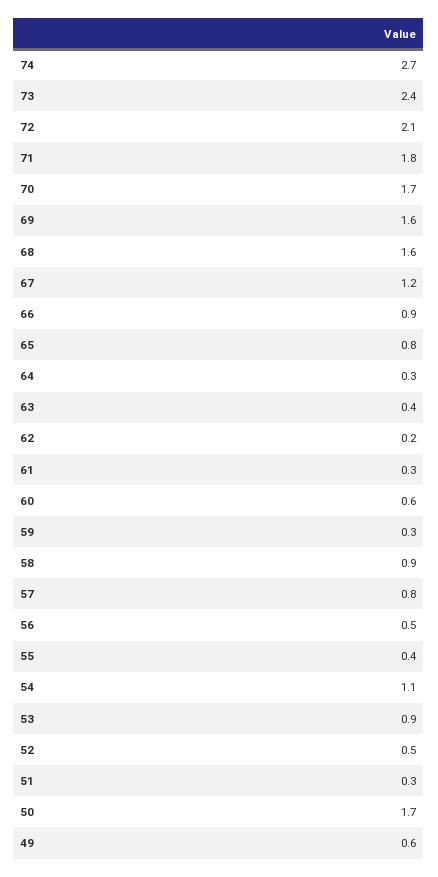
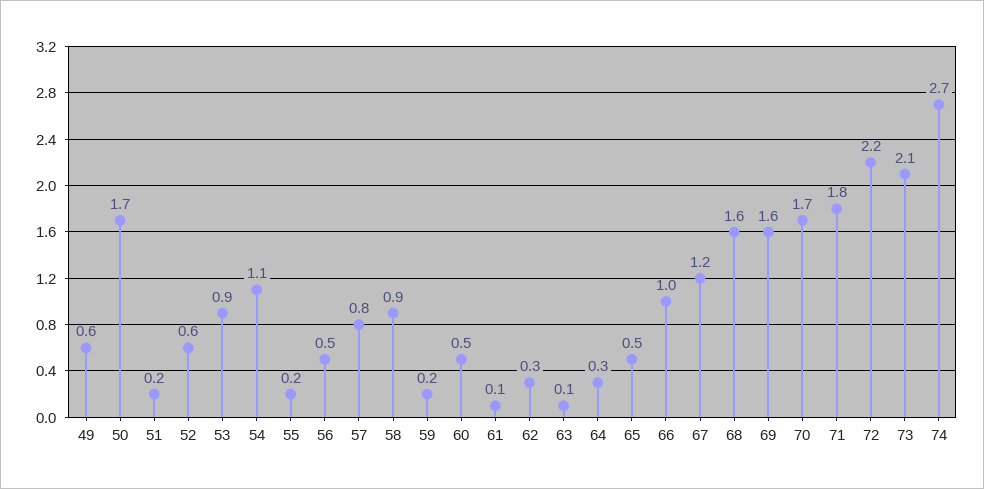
  {
    "74": 2.7,
-   "73": 2.4,
+   "73": 2.1,
-   "72": 2.1,
+   "72": 2.2,
    "71": 1.8,
    "70": 1.7,
    "69": 1.6,
    "68": 1.6,
    "67": 1.2,
-   "66": 0.9,
+   "66": 1,
-   "65": 0.8,
+   "65": 0.5,
    "64": 0.3,
-   "63": 0.4,
+   "63": 0.1,
-   "62": 0.2,
+   "62": 0.3,
-   "61": 0.3,
+   "61": 0.1,
-   "60": 0.6,
+   "60": 0.5,
-   "59": 0.3,
+   "59": 0.2,
    "58": 0.9,
    "57": 0.8,
    "56": 0.5,
-   "55": 0.4,
+   "55": 0.2,
    "54": 1.1,
    "53": 0.9,
-   "52": 0.5,
+   "52": 0.6,
-   "51": 0.3,
+   "51": 0.2,
    "50": 1.7,
    "49": 0.6
  }

